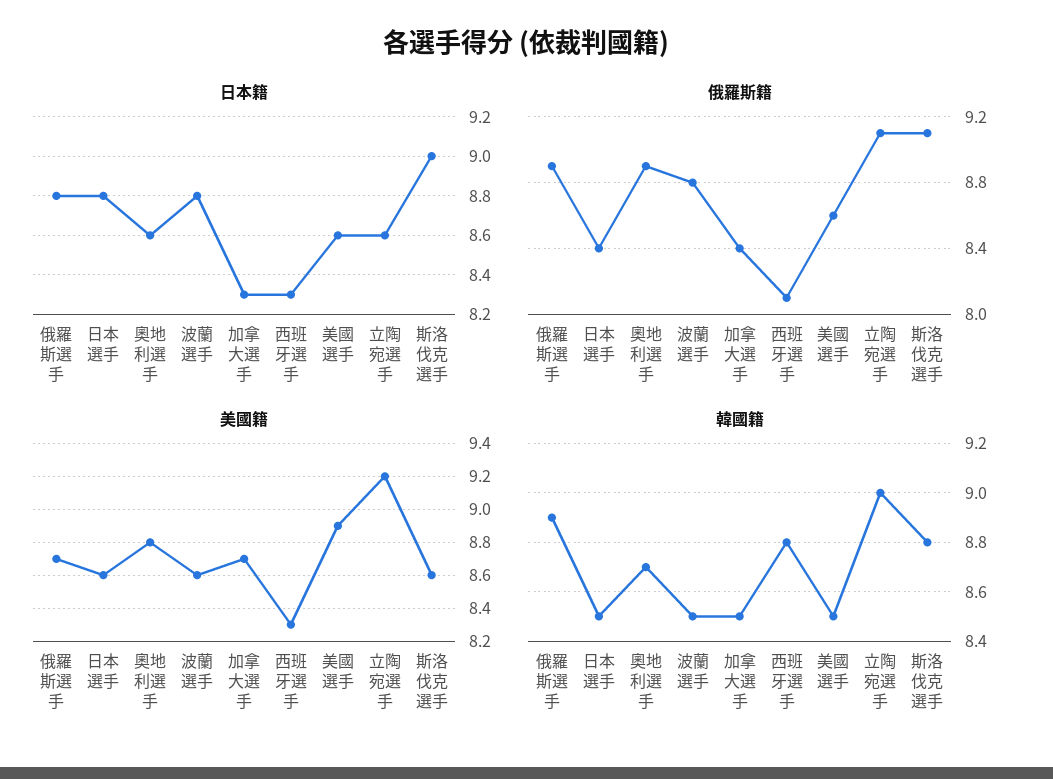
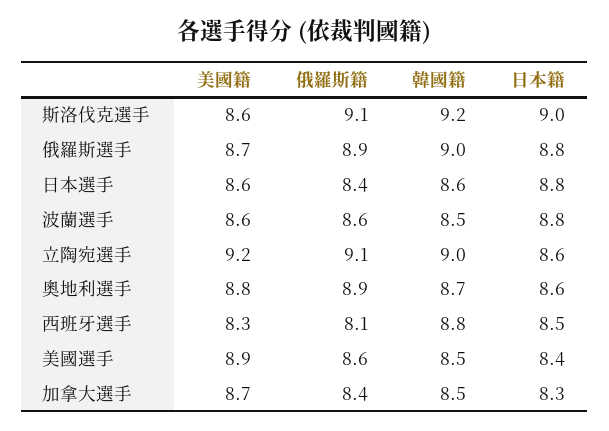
  {
    "日本籍": {
      "俄羅斯選手": 8.8,
      "日本選手": 8.8,
      "奧地利選手": 8.6,
      "波蘭選手": 8.8,
      "加拿大選手": 8.3,
-     "西班牙選手": 8.3,
+     "西班牙選手": 8.5,
-     "美國選手": 8.6,
+     "美國選手": 8.4,
      "立陶宛選手": 8.6,
      "斯洛伐克選手": 9
    },
    "俄羅斯籍": {
      "俄羅斯選手": 8.9,
      "日本選手": 8.4,
      "奧地利選手": 8.9,
-     "波蘭選手": 8.8,
+     "波蘭選手": 8.6,
      "加拿大選手": 8.4,
      "西班牙選手": 8.1,
      "美國選手": 8.6,
      "立陶宛選手": 9.1,
      "斯洛伐克選手": 9.1
    },
    "美國籍": {
      "俄羅斯選手": 8.7,
      "日本選手": 8.6,
      "奧地利選手": 8.8,
      "波蘭選手": 8.6,
      "加拿大選手": 8.7,
      "西班牙選手": 8.3,
      "美國選手": 8.9,
      "立陶宛選手": 9.2,
      "斯洛伐克選手": 8.6
    },
    "韓國籍": {
-     "俄羅斯選手": 8.9,
+     "俄羅斯選手": 9,
-     "日本選手": 8.5,
+     "日本選手": 8.6,
      "奧地利選手": 8.7,
      "波蘭選手": 8.5,
      "加拿大選手": 8.5,
      "西班牙選手": 8.8,
      "美國選手": 8.5,
      "立陶宛選手": 9,
-     "斯洛伐克選手": 8.8
+     "斯洛伐克選手": 9.2
    }
  }

